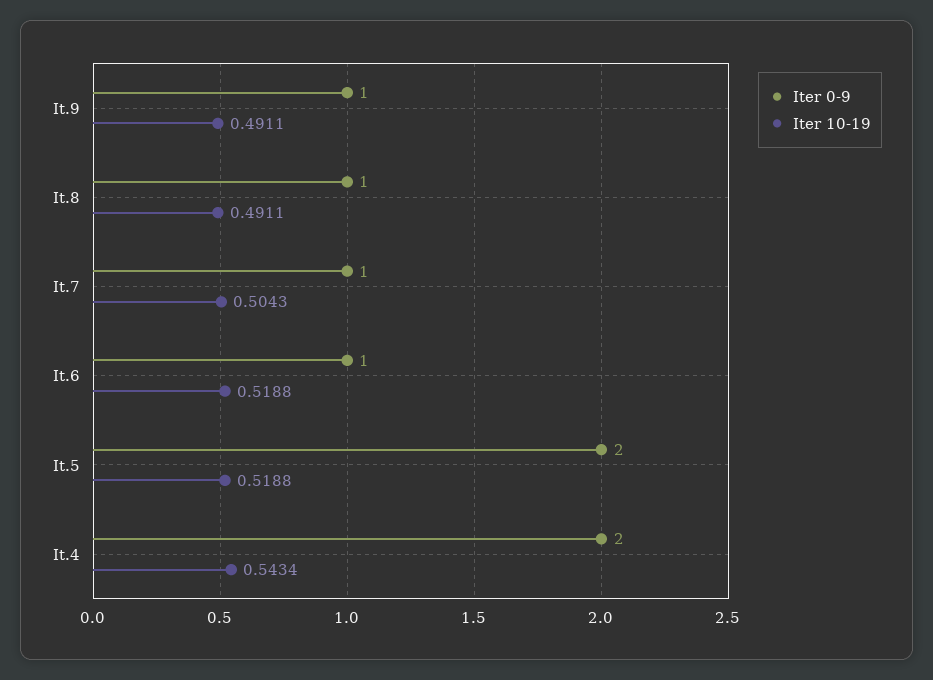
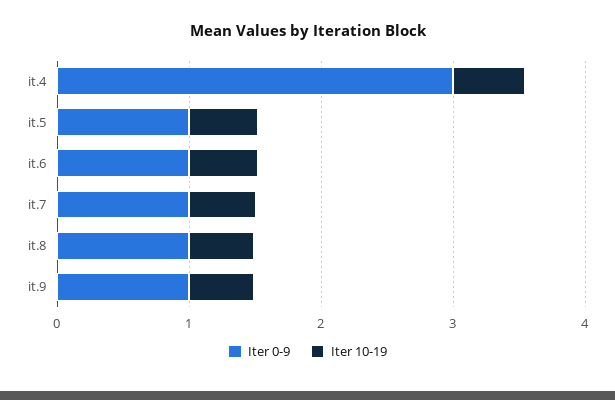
  {
    "Iter 0-9": {
      "It.9": 1,
      "It.8": 1,
      "It.7": 1,
      "It.6": 1,
-     "It.5": 2,
+     "It.5": 1,
-     "It.4": 2
+     "It.4": 3
    },
    "Iter 10-19": {
      "It.9": 0.4911,
      "It.8": 0.4911,
      "It.7": 0.5043,
      "It.6": 0.5188,
      "It.5": 0.5188,
      "It.4": 0.5434
    }
  }

